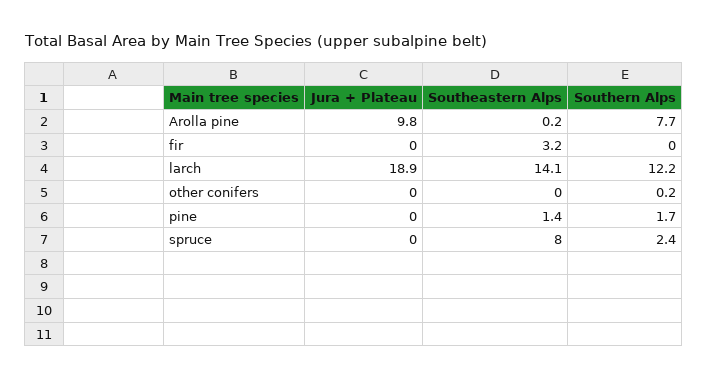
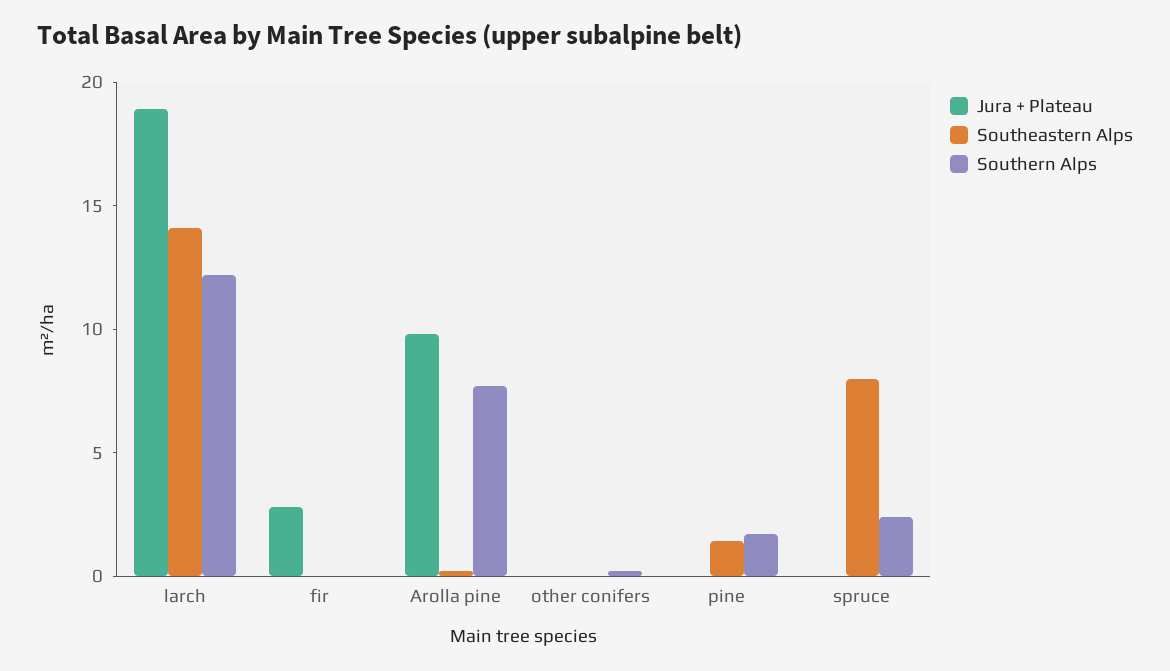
  {
    "Jura + Plateau": {
      "Arolla pine": 9.8,
-     "fir": 0,
+     "fir": 3,
      "larch": 18.9,
      "other conifers": 0,
      "pine": 0,
      "spruce": 0
    },
    "Southeastern Alps": {
      "Arolla pine": 0.2,
-     "fir": 3.2,
+     "fir": 0,
      "larch": 14.1,
      "other conifers": 0,
      "pine": 1.4,
      "spruce": 8
    },
    "Southern Alps": {
      "Arolla pine": 7.7,
      "fir": 0,
      "larch": 12.2,
      "other conifers": 0.2,
      "pine": 1.7,
      "spruce": 2.4
    }
  }

